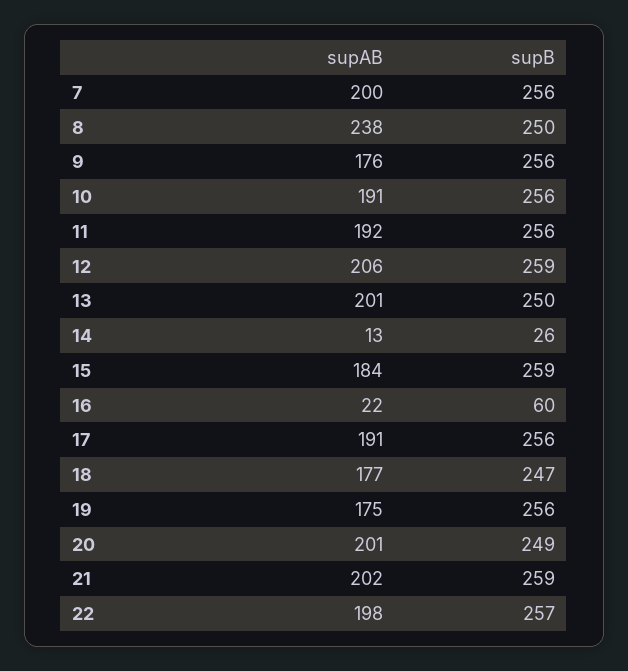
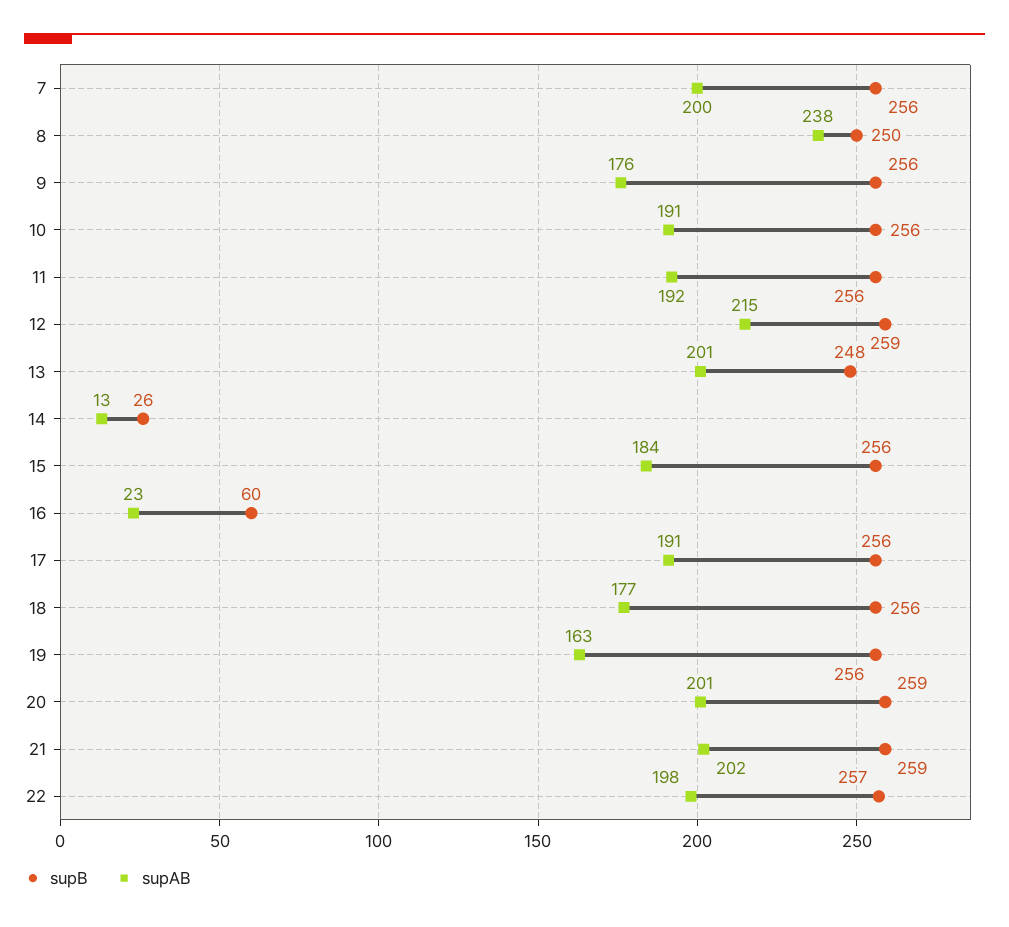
  {
    "supAB": {
      "7": 200,
      "8": 238,
      "9": 176,
      "10": 191,
      "11": 192,
-     "12": 206,
+     "12": 215,
      "13": 201,
      "14": 13,
      "15": 184,
-     "16": 22,
+     "16": 23,
      "17": 191,
      "18": 177,
-     "19": 175,
+     "19": 163,
      "20": 201,
      "21": 202,
      "22": 198
    },
    "supB": {
      "7": 256,
      "8": 250,
      "9": 256,
      "10": 256,
      "11": 256,
      "12": 259,
-     "13": 250,
+     "13": 248,
      "14": 26,
-     "15": 259,
+     "15": 256,
      "16": 60,
      "17": 256,
-     "18": 247,
+     "18": 256,
      "19": 256,
-     "20": 249,
+     "20": 259,
      "21": 259,
      "22": 257
    }
  }

